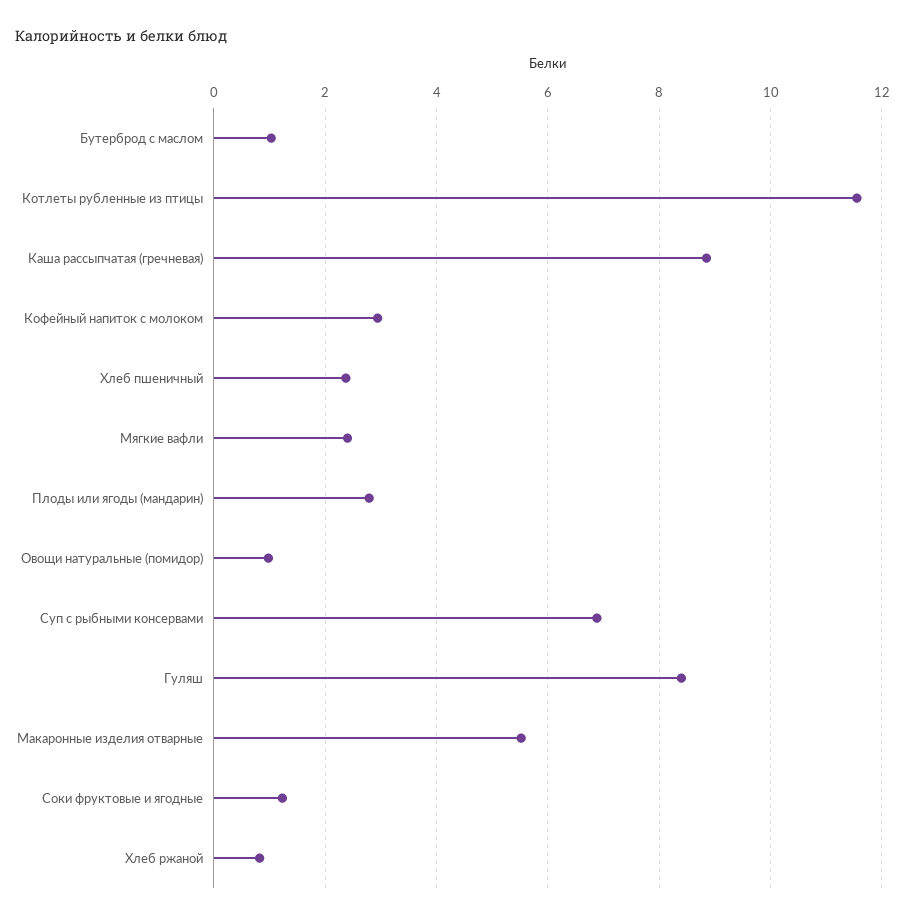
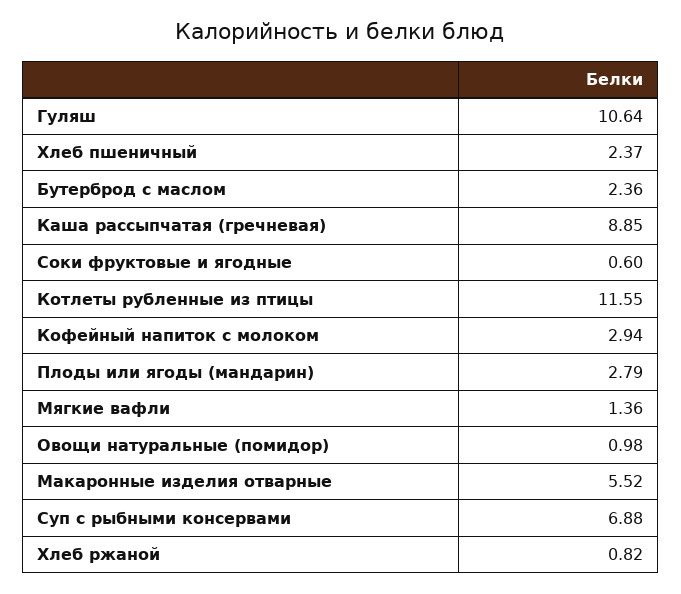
  {
-   "Бутерброд с маслом": 1,
+   "Бутерброд с маслом": 2.36,
    "Котлеты рубленные из птицы": 11.55,
    "Каша рассыпчатая (гречневая)": 8.85,
    "Кофейный напиток с молоком": 2.94,
    "Хлеб пшеничный": 2.37,
-   "Мягкие вафли": 2.4,
+   "Мягкие вафли": 1.36,
    "Плоды или ягоды (мандарин)": 2.79,
    "Овощи натуральные (помидор)": 0.98,
    "Суп с рыбными консервами": 6.88,
-   "Гуляш": 8.4,
+   "Гуляш": 10.64,
    "Макаронные изделия отварные": 5.52,
-   "Соки фруктовые и ягодные": 1.2,
+   "Соки фруктовые и ягодные": 0.6,
    "Хлеб ржаной": 0.82
  }

